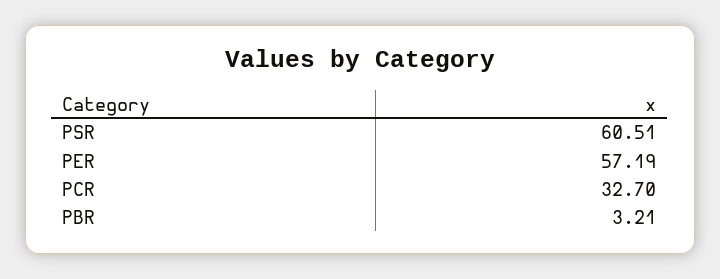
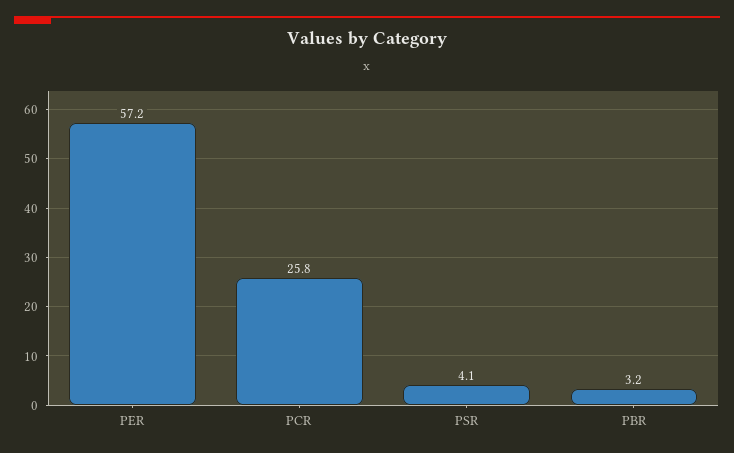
  {
-   "PSR": 60.51,
+   "PSR": 4.1,
    "PER": 57.19,
-   "PCR": 32.7,
+   "PCR": 25.8,
    "PBR": 3.21
  }

